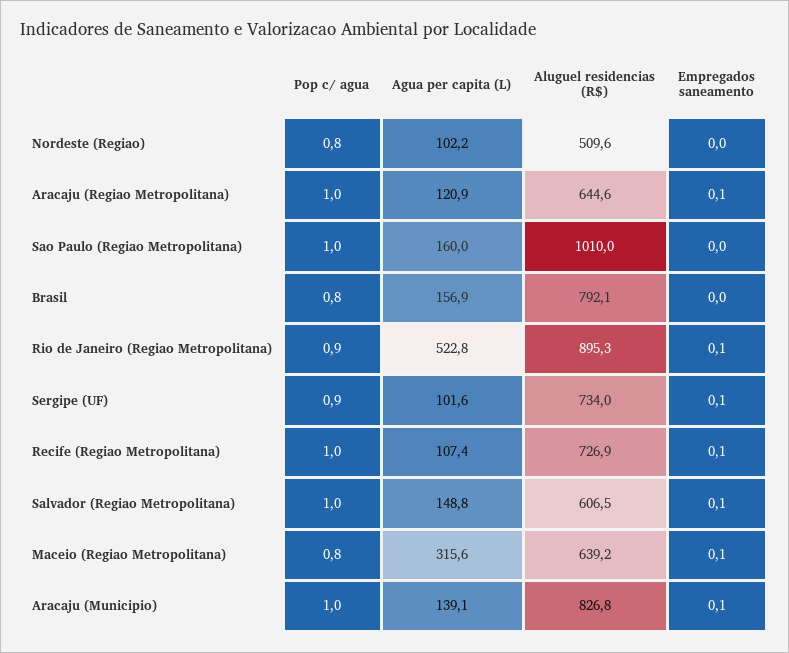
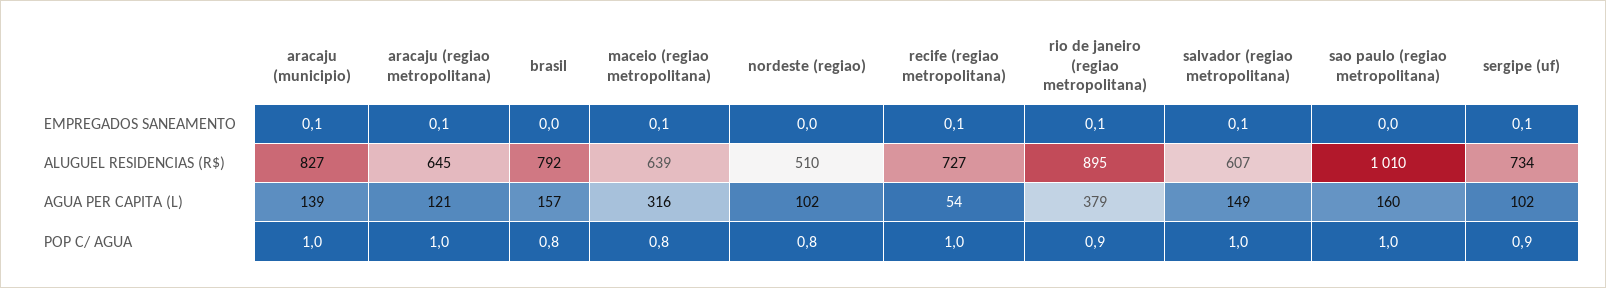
  {
    "Pop c/ agua": {
      "Nordeste (Regiao)": 0.8,
      "Aracaju (Regiao Metropolitana)": 1,
      "Sao Paulo (Regiao Metropolitana)": 1,
      "Brasil": 0.8,
      "Rio de Janeiro (Regiao Metropolitana)": 0.9,
      "Sergipe (UF)": 0.9,
      "Recife (Regiao Metropolitana)": 1,
      "Salvador (Regiao Metropolitana)": 1,
      "Maceio (Regiao Metropolitana)": 0.8,
      "Aracaju (Municipio)": 1
    },
    "Agua per capita (L)": {
      "Nordeste (Regiao)": 102.2,
      "Aracaju (Regiao Metropolitana)": 120.9,
      "Sao Paulo (Regiao Metropolitana)": 160,
      "Brasil": 156.9,
-     "Rio de Janeiro (Regiao Metropolitana)": 522.8,
+     "Rio de Janeiro (Regiao Metropolitana)": 379,
      "Sergipe (UF)": 101.6,
-     "Recife (Regiao Metropolitana)": 107.4,
+     "Recife (Regiao Metropolitana)": 54,
      "Salvador (Regiao Metropolitana)": 148.8,
      "Maceio (Regiao Metropolitana)": 315.6,
      "Aracaju (Municipio)": 139.1
    },
    "Aluguel residencias (R$)": {
      "Nordeste (Regiao)": 509.6,
      "Aracaju (Regiao Metropolitana)": 644.6,
      "Sao Paulo (Regiao Metropolitana)": 1010,
      "Brasil": 792.1,
      "Rio de Janeiro (Regiao Metropolitana)": 895.3,
      "Sergipe (UF)": 734,
      "Recife (Regiao Metropolitana)": 726.9,
      "Salvador (Regiao Metropolitana)": 606.5,
      "Maceio (Regiao Metropolitana)": 639.2,
      "Aracaju (Municipio)": 826.8
    },
    "Empregados saneamento": {
      "Nordeste (Regiao)": 0,
      "Aracaju (Regiao Metropolitana)": 0.1,
      "Sao Paulo (Regiao Metropolitana)": 0,
      "Brasil": 0,
      "Rio de Janeiro (Regiao Metropolitana)": 0.1,
      "Sergipe (UF)": 0.1,
      "Recife (Regiao Metropolitana)": 0.1,
      "Salvador (Regiao Metropolitana)": 0.1,
      "Maceio (Regiao Metropolitana)": 0.1,
      "Aracaju (Municipio)": 0.1
    }
  }

